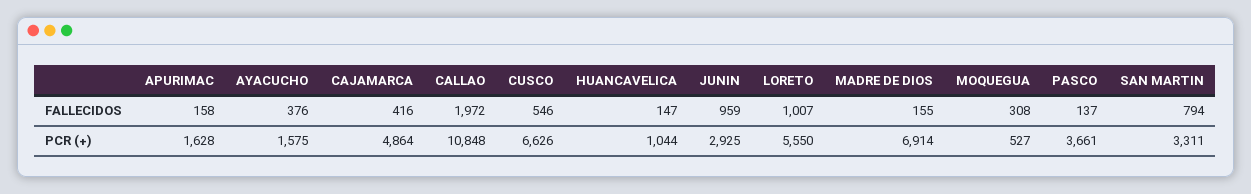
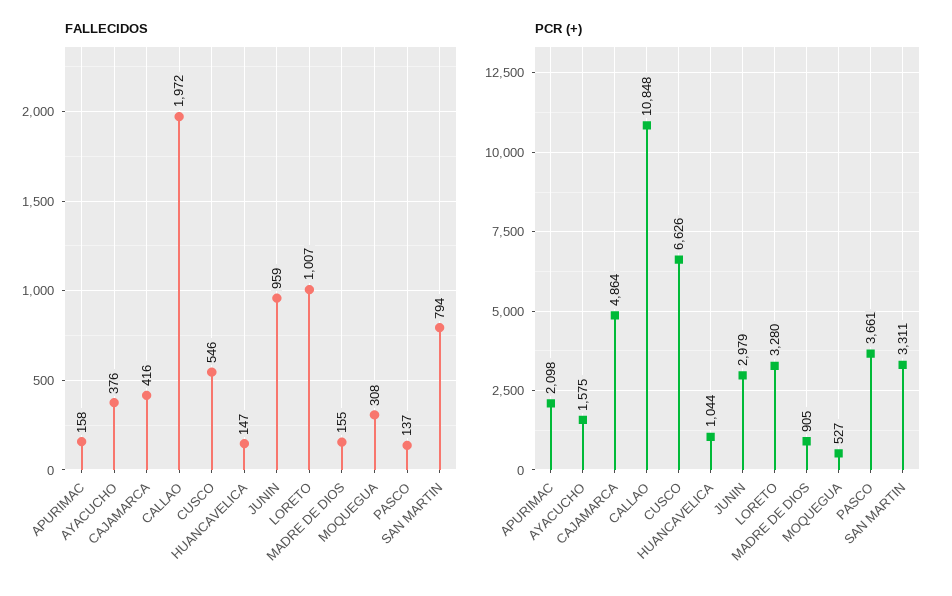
  {
    "FALLECIDOS": {
      "APURIMAC": 158,
      "AYACUCHO": 376,
      "CAJAMARCA": 416,
      "CALLAO": 1972,
      "CUSCO": 546,
      "HUANCAVELICA": 147,
      "JUNIN": 959,
      "LORETO": 1007,
      "MADRE DE DIOS": 155,
      "MOQUEGUA": 308,
      "PASCO": 137,
      "SAN MARTIN": 794
    },
    "PCR (+)": {
-     "APURIMAC": 1628,
+     "APURIMAC": 2098,
      "AYACUCHO": 1575,
      "CAJAMARCA": 4864,
      "CALLAO": 10848,
      "CUSCO": 6626,
      "HUANCAVELICA": 1044,
-     "JUNIN": 2925,
+     "JUNIN": 2979,
-     "LORETO": 5550,
+     "LORETO": 3280,
-     "MADRE DE DIOS": 6914,
+     "MADRE DE DIOS": 905,
      "MOQUEGUA": 527,
      "PASCO": 3661,
      "SAN MARTIN": 3311
    }
  }

